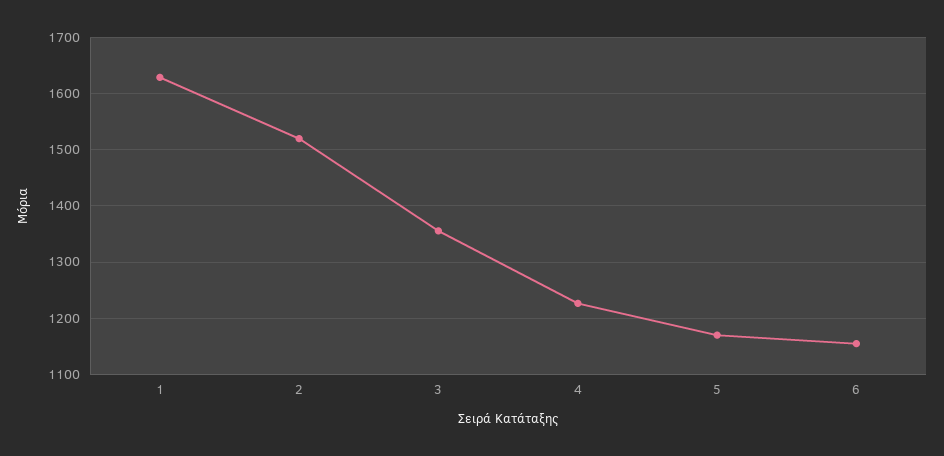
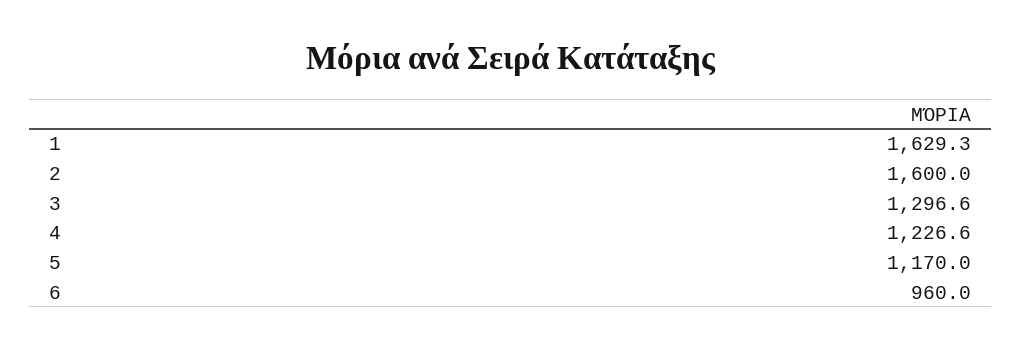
  {
    "1": 1629.3,
-   "2": 1520,
+   "2": 1600,
-   "3": 1360,
+   "3": 1296.6,
    "4": 1226.6,
    "5": 1170,
-   "6": 1160
+   "6": 960
  }

